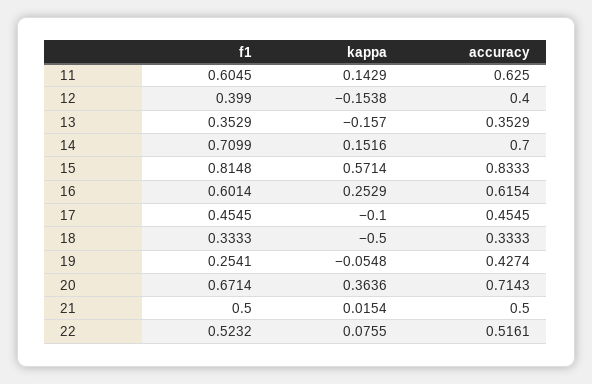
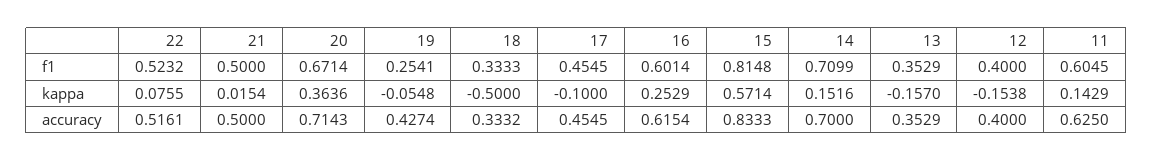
  {
    "f1": {
      "11": 0.6045,
-     "12": 0.399,
+     "12": 0.4,
      "13": 0.3529,
      "14": 0.7099,
      "15": 0.8148,
      "16": 0.6014,
      "17": 0.4545,
      "18": 0.3333,
      "19": 0.2541,
      "20": 0.6714,
      "21": 0.5,
      "22": 0.5232
    },
    "kappa": {
      "11": 0.1429,
      "12": -0.1538,
      "13": -0.157,
      "14": 0.1516,
      "15": 0.5714,
      "16": 0.2529,
      "17": -0.1,
      "18": -0.5,
      "19": -0.0548,
      "20": 0.3636,
      "21": 0.0154,
      "22": 0.0755
    },
    "accuracy": {
      "11": 0.625,
      "12": 0.4,
      "13": 0.3529,
      "14": 0.7,
      "15": 0.8333,
      "16": 0.6154,
      "17": 0.4545,
-     "18": 0.3333,
+     "18": 0.3332,
      "19": 0.4274,
      "20": 0.7143,
      "21": 0.5,
      "22": 0.5161
    }
  }

